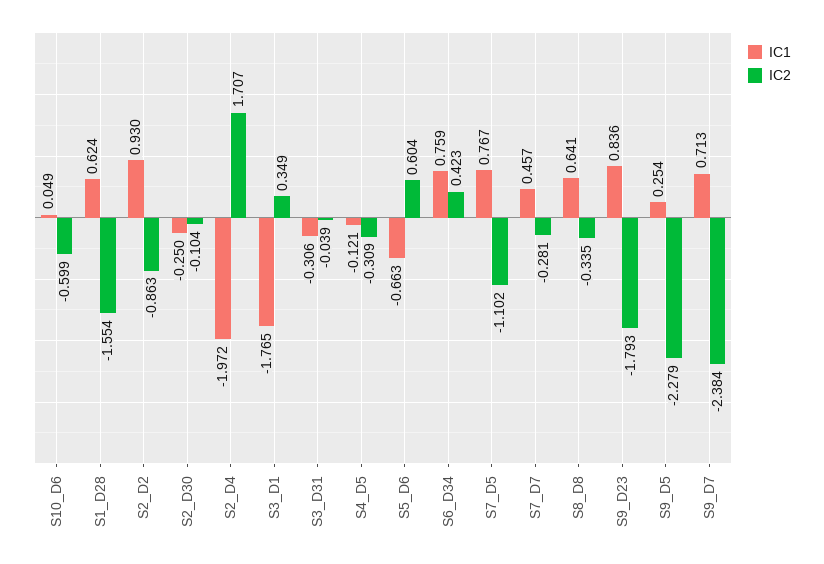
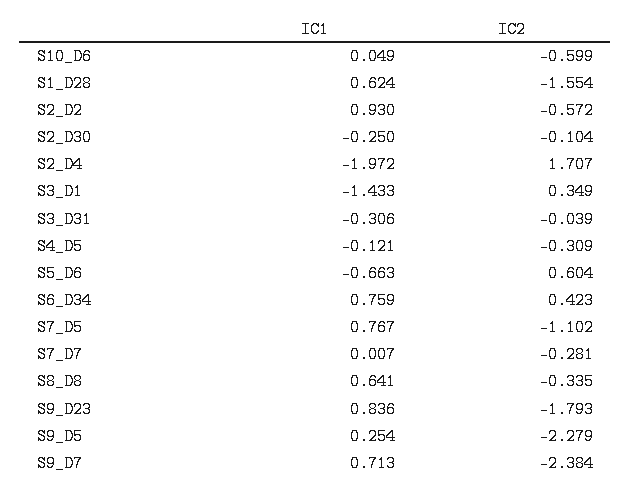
  {
    "IC1": {
      "S10_D6": 0.049,
      "S1_D28": 0.624,
      "S2_D2": 0.93,
      "S2_D30": -0.25,
      "S2_D4": -1.972,
-     "S3_D1": -1.765,
+     "S3_D1": -1.433,
      "S3_D31": -0.306,
      "S4_D5": -0.121,
      "S5_D6": -0.663,
      "S6_D34": 0.759,
      "S7_D5": 0.767,
-     "S7_D7": 0.457,
+     "S7_D7": 0.007,
      "S8_D8": 0.641,
      "S9_D23": 0.836,
      "S9_D5": 0.254,
      "S9_D7": 0.713
    },
    "IC2": {
      "S10_D6": -0.599,
      "S1_D28": -1.554,
-     "S2_D2": -0.863,
+     "S2_D2": -0.572,
      "S2_D30": -0.104,
      "S2_D4": 1.707,
      "S3_D1": 0.349,
      "S3_D31": -0.039,
      "S4_D5": -0.309,
      "S5_D6": 0.604,
      "S6_D34": 0.423,
      "S7_D5": -1.102,
      "S7_D7": -0.281,
      "S8_D8": -0.335,
      "S9_D23": -1.793,
      "S9_D5": -2.279,
      "S9_D7": -2.384
    }
  }

